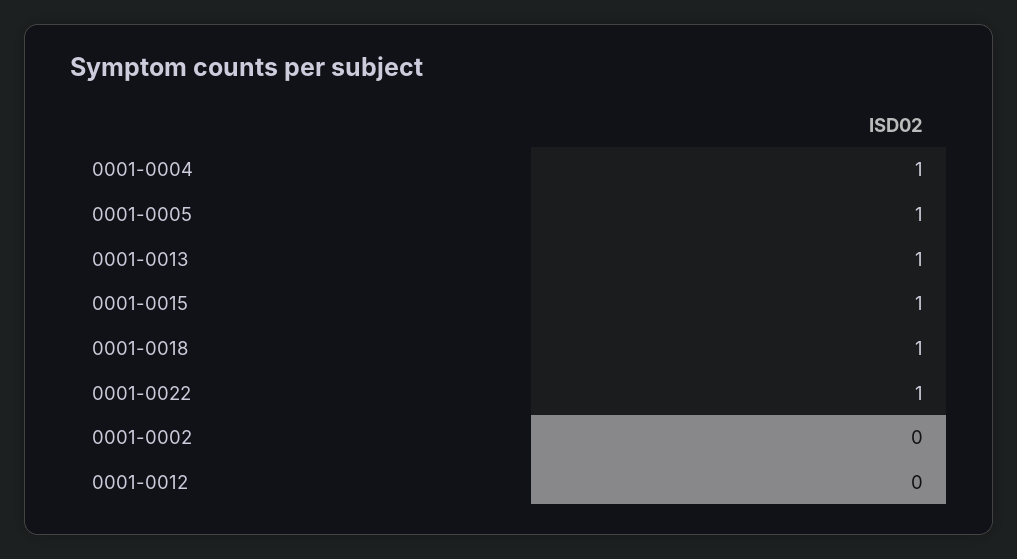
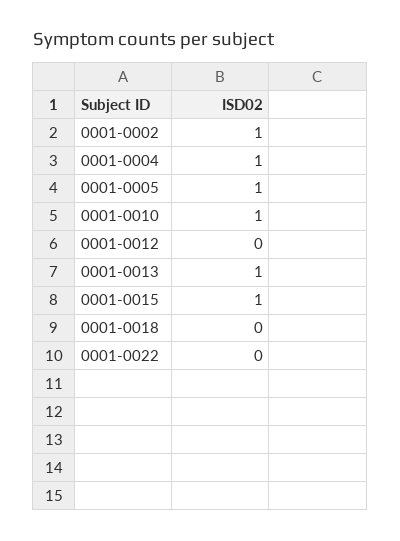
  {
    "0001-0004": 1,
    "0001-0005": 1,
    "0001-0013": 1,
    "0001-0015": 1,
-   "0001-0018": 1,
+   "0001-0018": 0,
-   "0001-0022": 1,
+   "0001-0022": 0,
-   "0001-0002": 0,
+   "0001-0002": 1,
-   "0001-0012": 0
+   "0001-0012": 0,
+   "0001-0010": 1
  }

